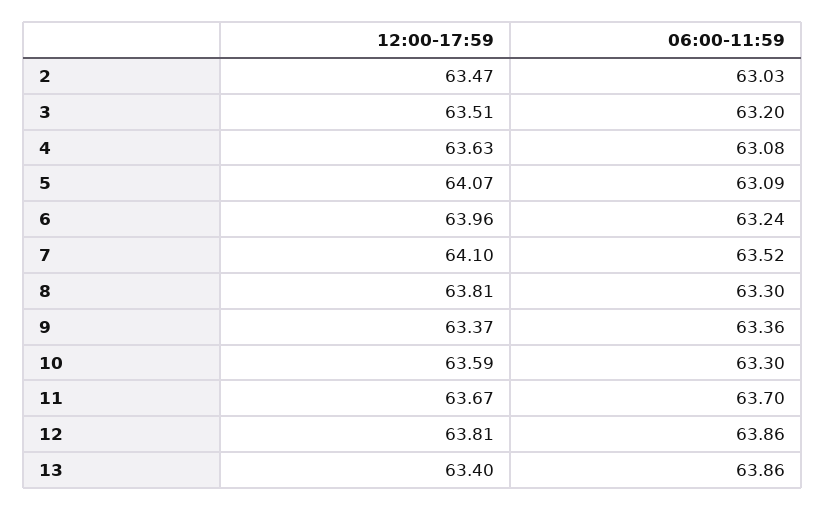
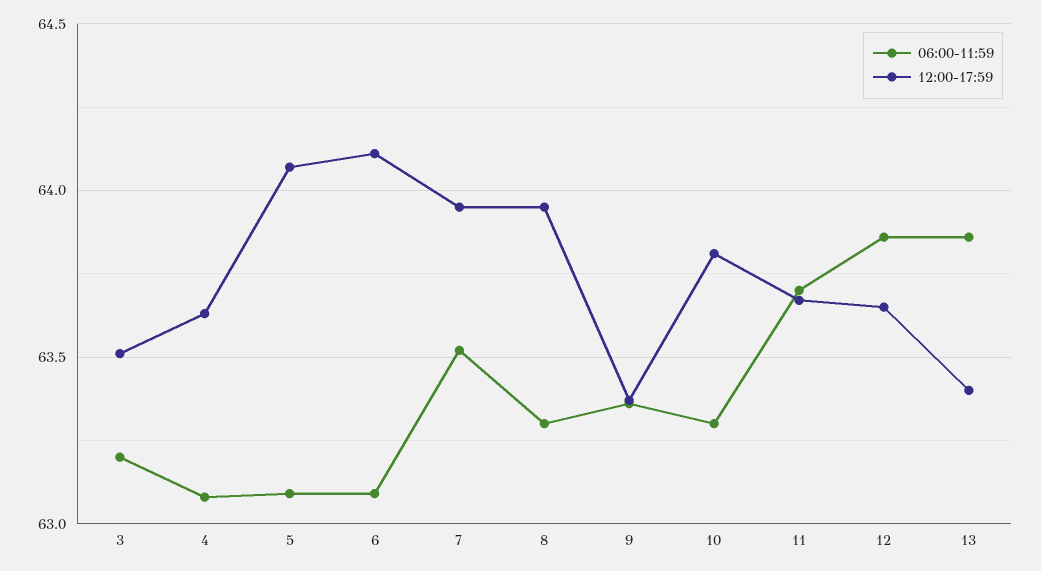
  {
    "12:00-17:59": {
-     "2": 63.47,
      "3": 63.51,
      "4": 63.63,
      "5": 64.07,
-     "6": 63.96,
+     "6": 64.1,
-     "7": 64.1,
+     "7": 63.95,
-     "8": 63.81,
+     "8": 63.95,
      "9": 63.37,
-     "10": 63.59,
+     "10": 63.8,
      "11": 63.67,
-     "12": 63.81,
+     "12": 63.65,
      "13": 63.4
    },
    "06:00-11:59": {
-     "2": 63.03,
      "3": 63.2,
      "4": 63.08,
      "5": 63.09,
-     "6": 63.24,
+     "6": 63.1,
      "7": 63.52,
      "8": 63.3,
      "9": 63.36,
      "10": 63.3,
      "11": 63.7,
      "12": 63.86,
      "13": 63.86
    }
  }

